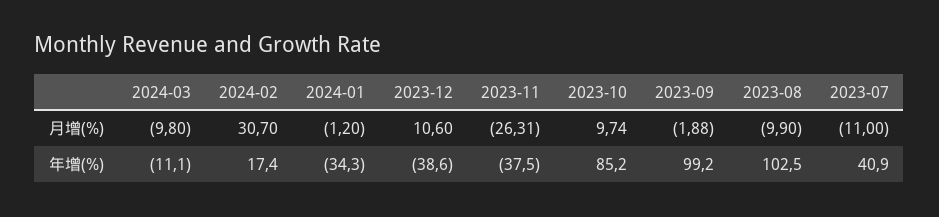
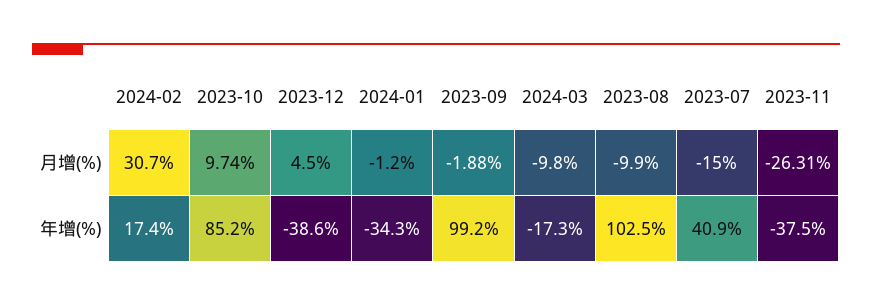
  {
    "2024-03": {
      "月增(%)": -9.8,
-     "年增(%)": -11.1
+     "年增(%)": -17.3
    },
    "2024-02": {
      "月增(%)": 30.7,
      "年增(%)": 17.4
    },
    "2024-01": {
      "月增(%)": -1.2,
      "年增(%)": -34.3
    },
    "2023-12": {
-     "月增(%)": 10.6,
+     "月增(%)": 4.5,
      "年增(%)": -38.6
    },
    "2023-11": {
      "月增(%)": -26.31,
      "年增(%)": -37.5
    },
    "2023-10": {
      "月增(%)": 9.74,
      "年增(%)": 85.2
    },
    "2023-09": {
      "月增(%)": -1.88,
      "年增(%)": 99.2
    },
    "2023-08": {
      "月增(%)": -9.9,
      "年增(%)": 102.5
    },
    "2023-07": {
-     "月增(%)": -11,
+     "月增(%)": -15,
      "年增(%)": 40.9
    }
  }

